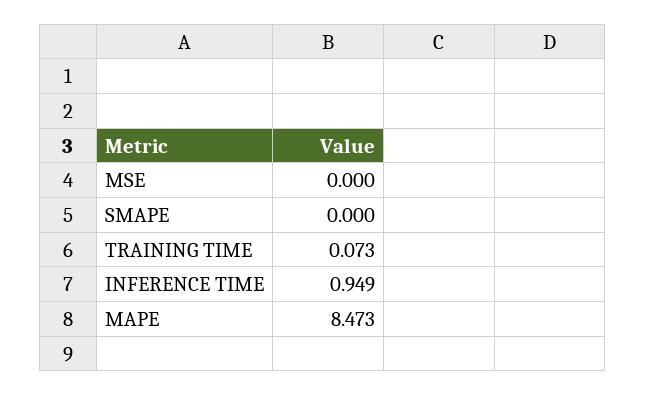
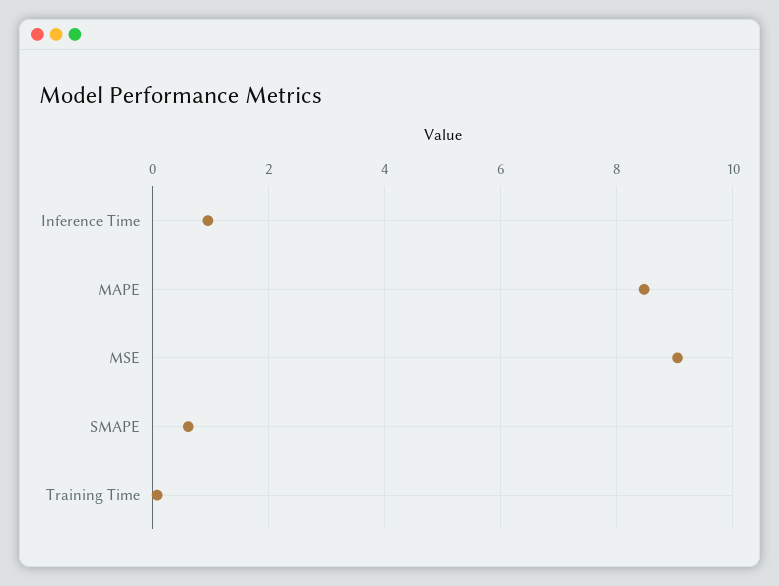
  {
-   "MSE": 0,
+   "MSE": 9,
-   "SMAPE": 0,
+   "SMAPE": 0.6,
    "TRAINING TIME": 0.073,
    "INFERENCE TIME": 0.949,
    "MAPE": 8.473
  }

